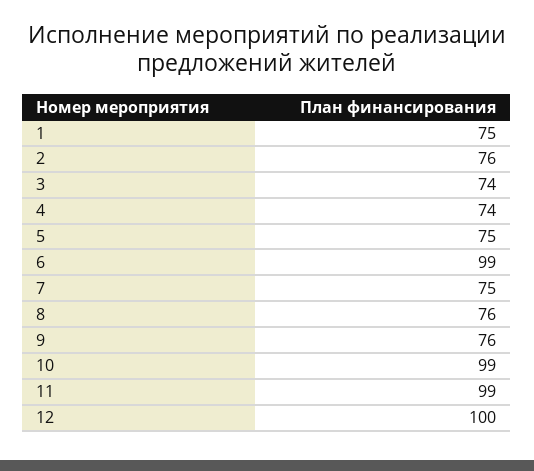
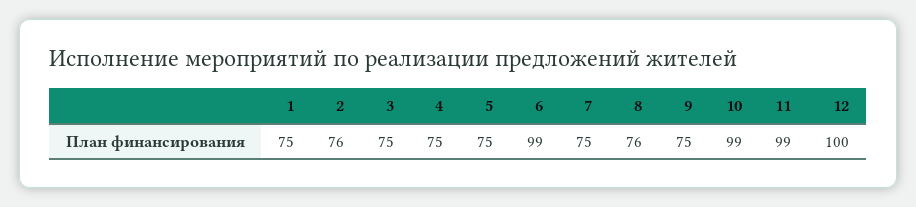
  {
    "1": 75,
    "2": 76,
-   "3": 74,
+   "3": 75,
-   "4": 74,
+   "4": 75,
    "5": 75,
    "6": 99,
    "7": 75,
    "8": 76,
-   "9": 76,
+   "9": 75,
    "10": 99,
    "11": 99,
    "12": 100
  }

